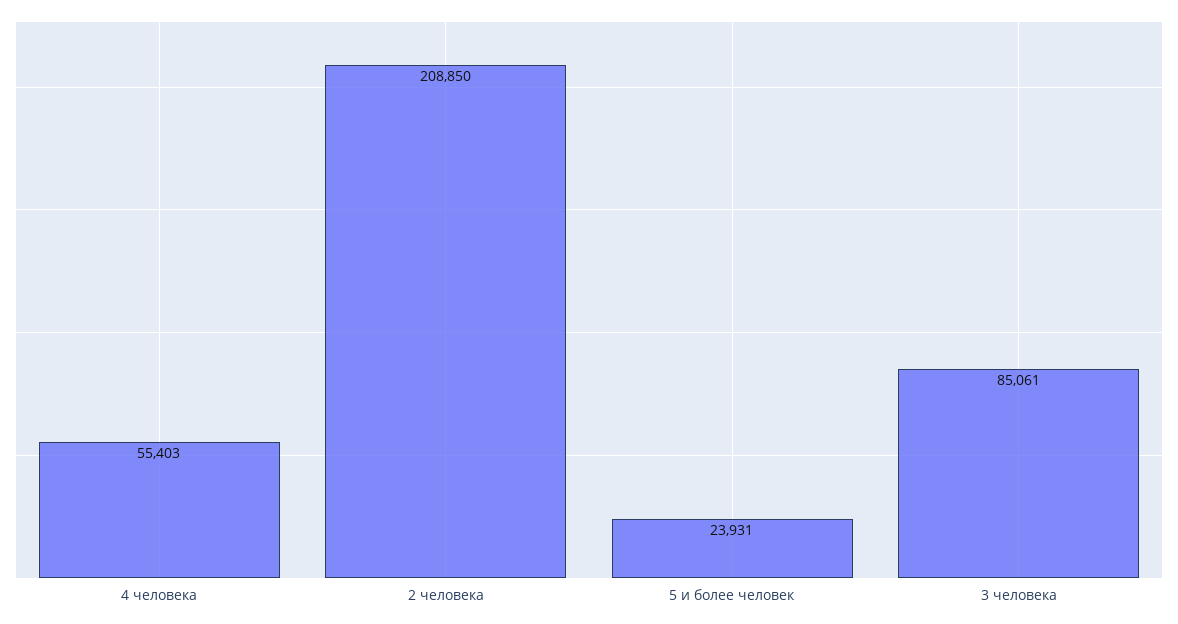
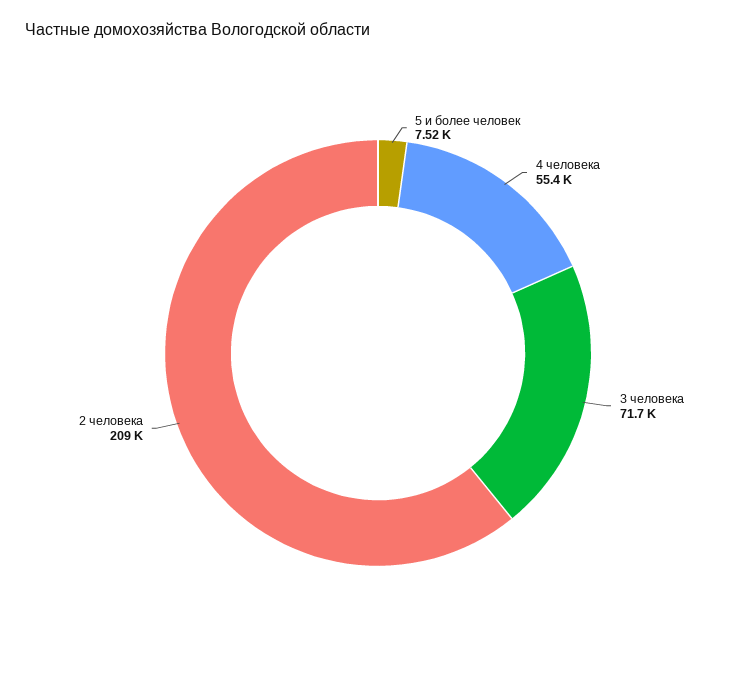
  {
    "4 человека": 55403,
    "2 человека": 208850,
-   "5 и более человек": 23931,
+   "5 и более человек": 7520,
-   "3 человека": 85061
+   "3 человека": 71700
  }

